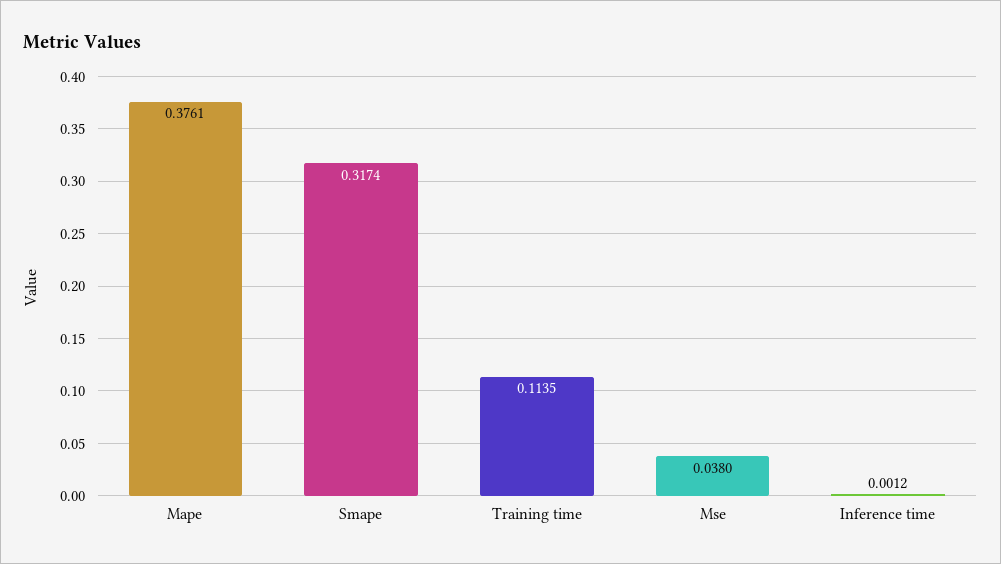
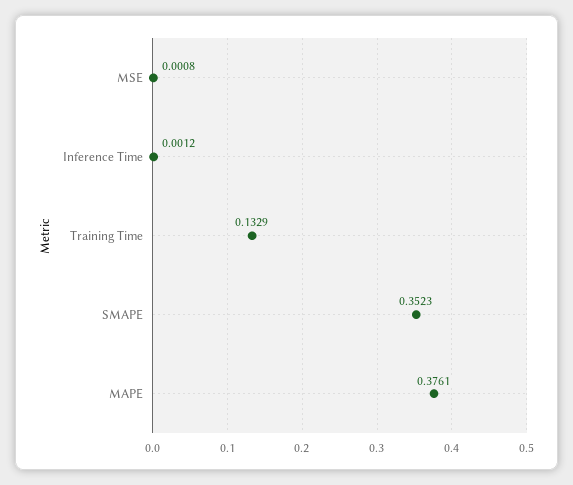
  {
    "Mape": 0.3761,
-   "Smape": 0.3174,
+   "Smape": 0.3523,
-   "Training time": 0.1135,
+   "Training time": 0.1329,
-   "Mse": 0.038,
+   "Mse": 0.0008,
    "Inference time": 0.0012
  }

